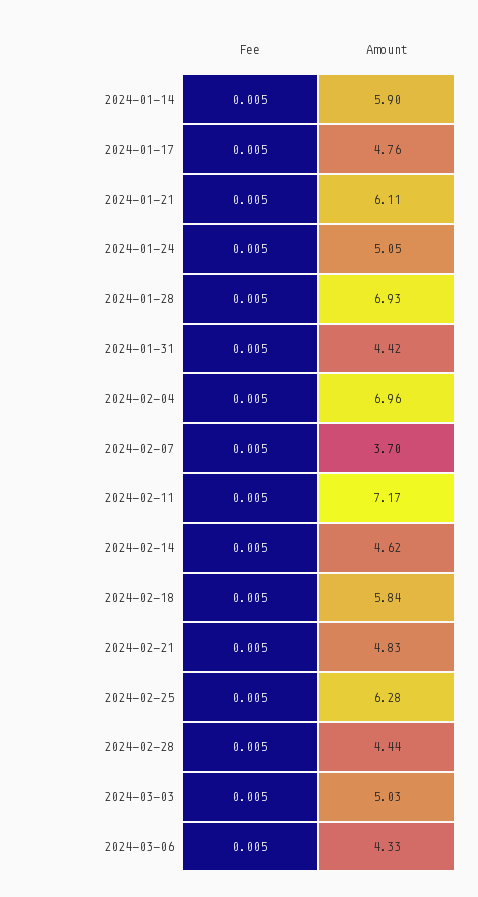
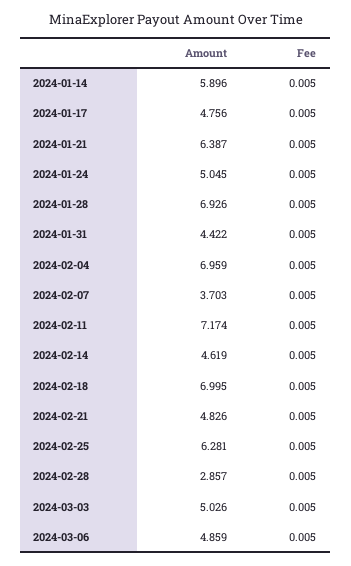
  {
    "Fee": {
      "2024-01-14": 0.005,
      "2024-01-17": 0.005,
      "2024-01-21": 0.005,
      "2024-01-24": 0.005,
      "2024-01-28": 0.005,
      "2024-01-31": 0.005,
      "2024-02-04": 0.005,
      "2024-02-07": 0.005,
      "2024-02-11": 0.005,
      "2024-02-14": 0.005,
      "2024-02-18": 0.005,
      "2024-02-21": 0.005,
      "2024-02-25": 0.005,
      "2024-02-28": 0.005,
      "2024-03-03": 0.005,
      "2024-03-06": 0.005
    },
    "Amount": {
      "2024-01-14": 5.896,
      "2024-01-17": 4.756,
-     "2024-01-21": 6.11,
+     "2024-01-21": 6.387,
      "2024-01-24": 5.045,
      "2024-01-28": 6.926,
      "2024-01-31": 4.422,
      "2024-02-04": 6.959,
      "2024-02-07": 3.703,
      "2024-02-11": 7.174,
      "2024-02-14": 4.619,
-     "2024-02-18": 5.84,
+     "2024-02-18": 6.995,
      "2024-02-21": 4.826,
      "2024-02-25": 6.281,
-     "2024-02-28": 4.44,
+     "2024-02-28": 2.857,
      "2024-03-03": 5.026,
-     "2024-03-06": 4.33
+     "2024-03-06": 4.859
    }
  }

